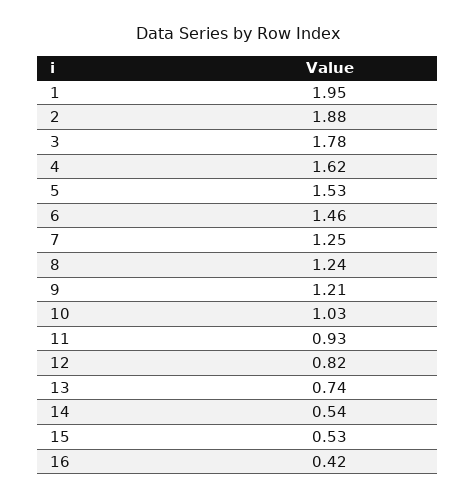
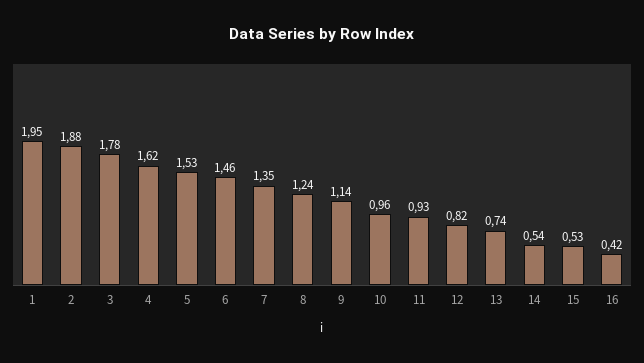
  {
    "1": 1.95,
    "2": 1.88,
    "3": 1.78,
    "4": 1.62,
    "5": 1.53,
    "6": 1.46,
-   "7": 1.25,
+   "7": 1.35,
    "8": 1.24,
-   "9": 1.21,
+   "9": 1.14,
-   "10": 1.03,
+   "10": 0.96,
    "11": 0.93,
    "12": 0.82,
    "13": 0.74,
    "14": 0.54,
    "15": 0.53,
    "16": 0.42
  }

